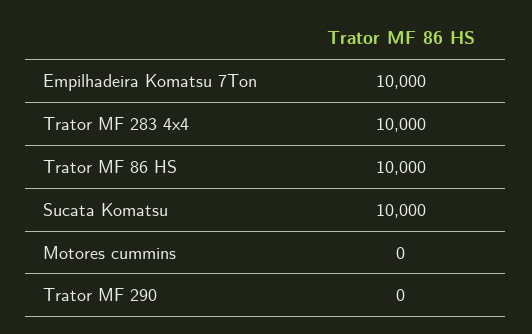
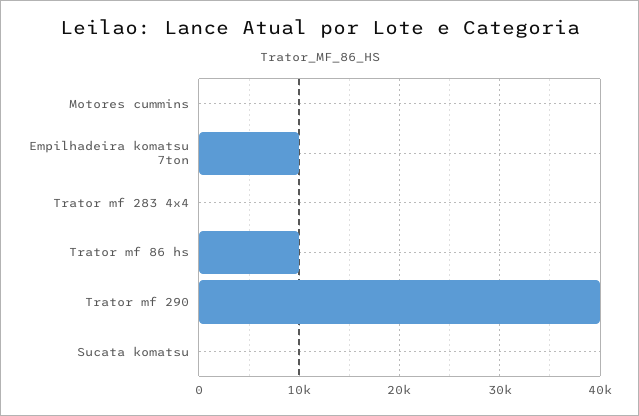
  {
    "Empilhadeira Komatsu 7Ton": 10000,
-   "Trator MF 283 4x4": 10000,
+   "Trator MF 283 4x4": 0,
    "Trator MF 86 HS": 10000,
-   "Sucata Komatsu": 10000,
+   "Sucata Komatsu": 0,
    "Motores cummins": 0,
-   "Trator MF 290": 0
+   "Trator MF 290": 40000
  }

